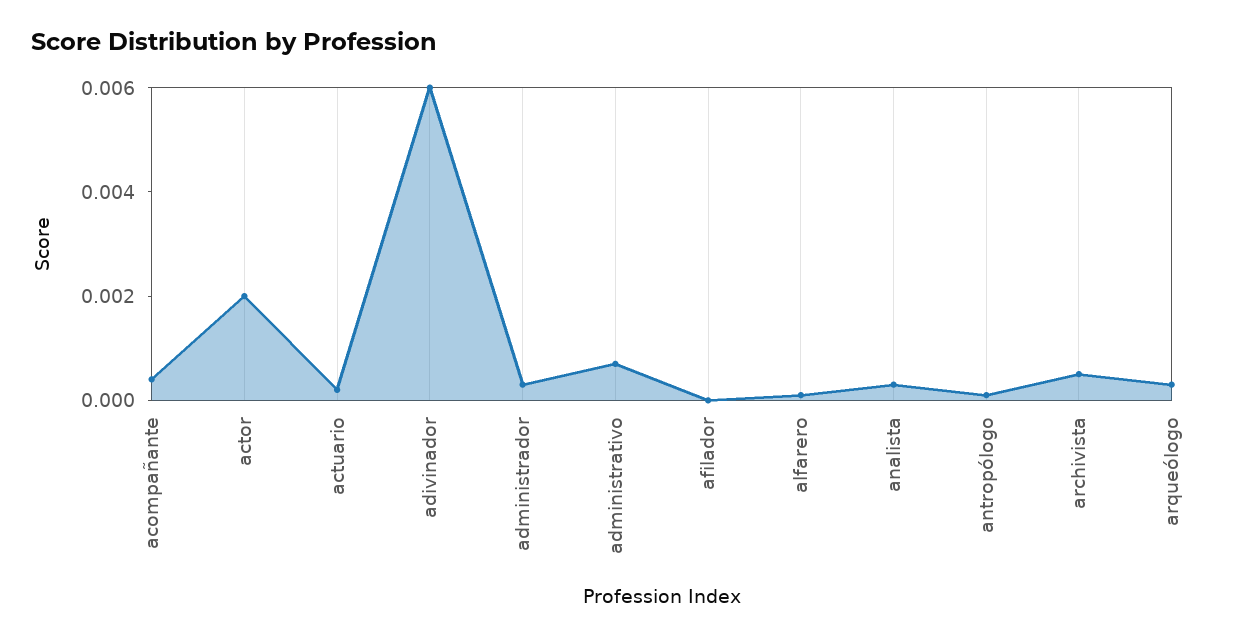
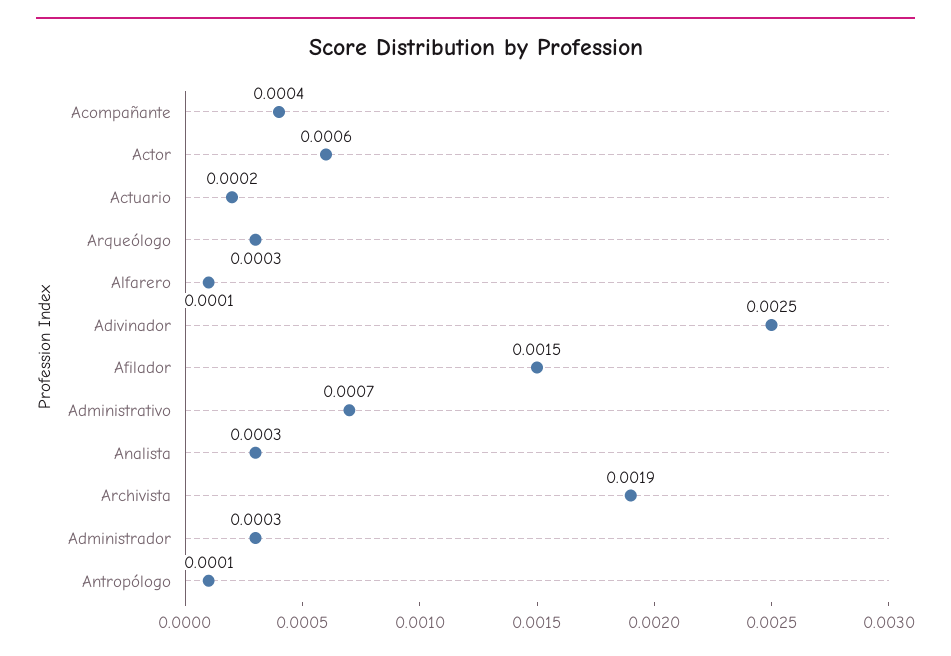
  {
    "acompañante": 0.0004,
-   "actor": 0.002,
+   "actor": 0.0006,
    "actuario": 0.0002,
-   "adivinador": 0.006,
+   "adivinador": 0.0025,
    "administrador": 0.0003,
    "administrativo": 0.0007,
-   "afilador": 0,
+   "afilador": 0.0015,
    "alfarero": 0.0001,
    "analista": 0.0003,
    "antropólogo": 0.0001,
-   "archivista": 0.0005,
+   "archivista": 0.0019,
    "arqueólogo": 0.0003
  }

